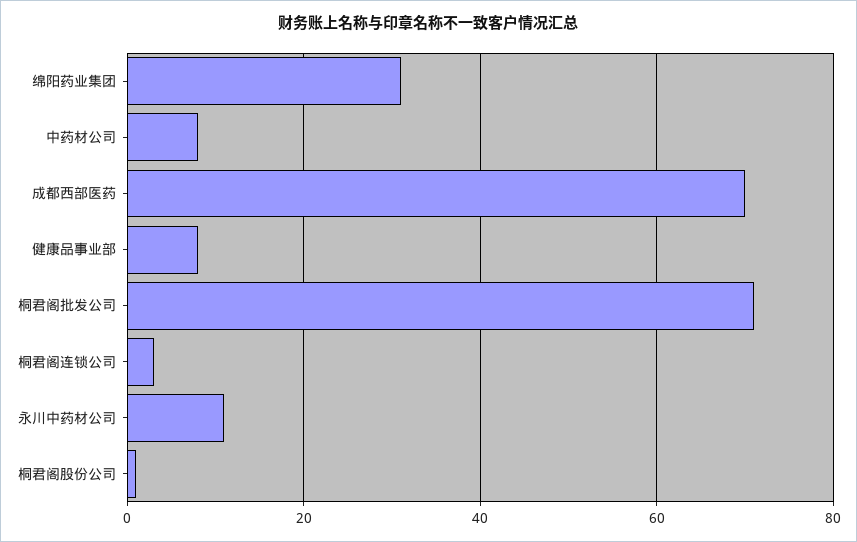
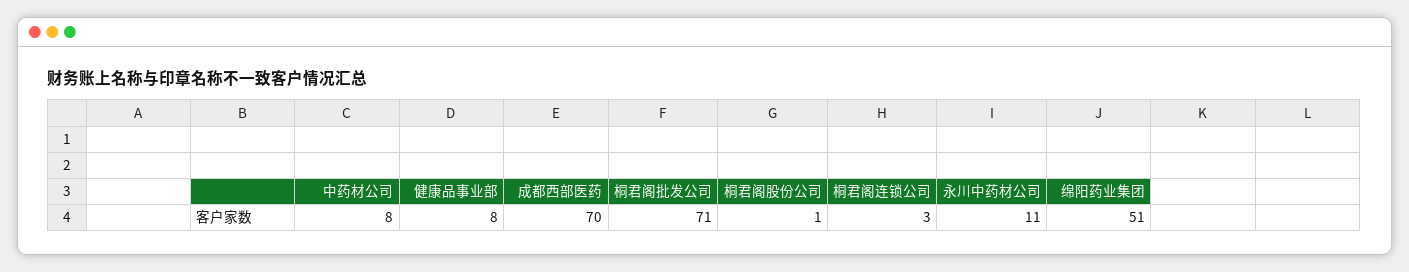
  {
-   "绵阳药业集团": 30,
+   "绵阳药业集团": 51,
    "中药材公司": 8,
    "成都西部医药": 70,
    "健康品事业部": 8,
    "桐君阁批发公司": 71,
    "桐君阁连锁公司": 3,
    "永川中药材公司": 11,
    "桐君阁股份公司": 1
  }

